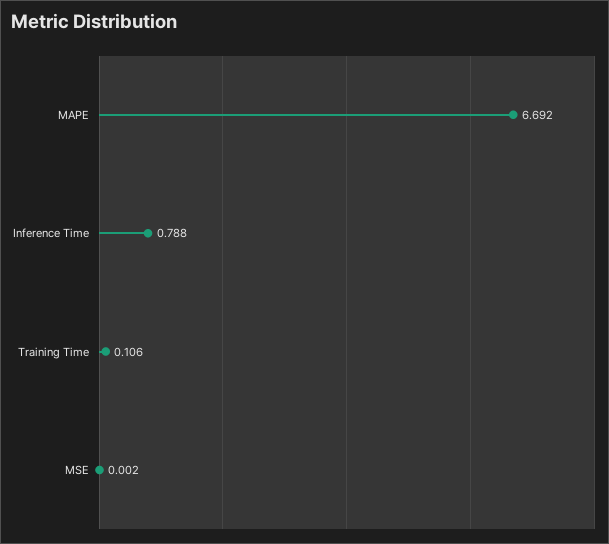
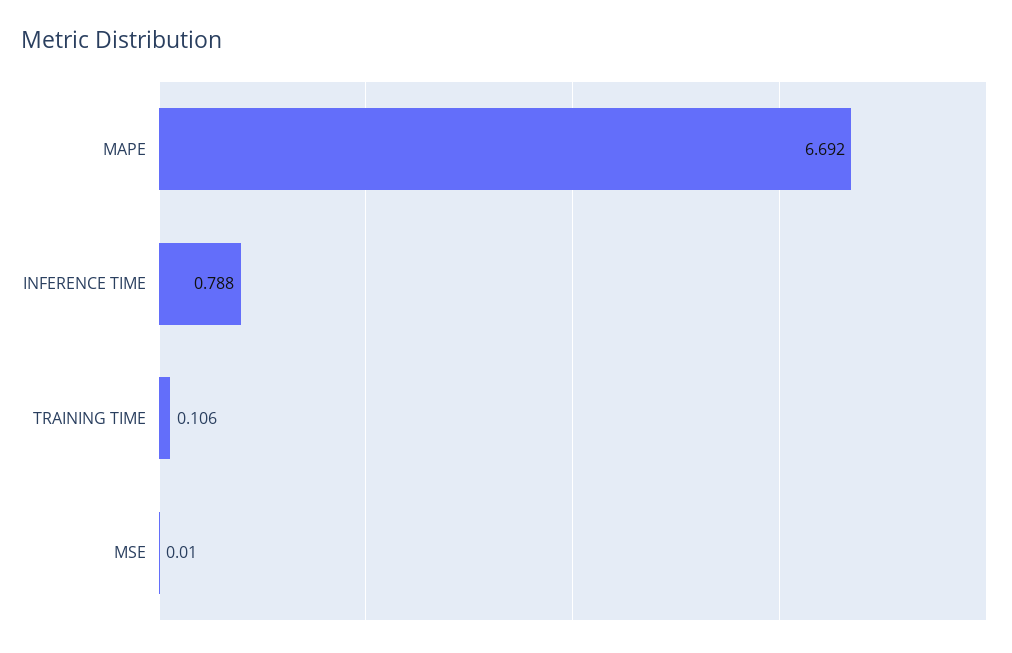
  {
    "MAPE": 6.692,
    "Inference Time": 0.788,
    "Training Time": 0.106,
-   "MSE": 0.002
+   "MSE": 0.01
  }

